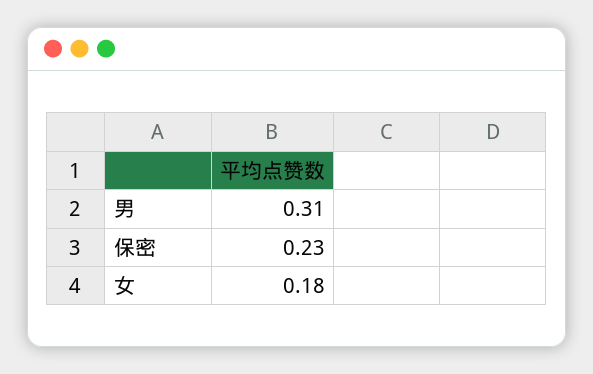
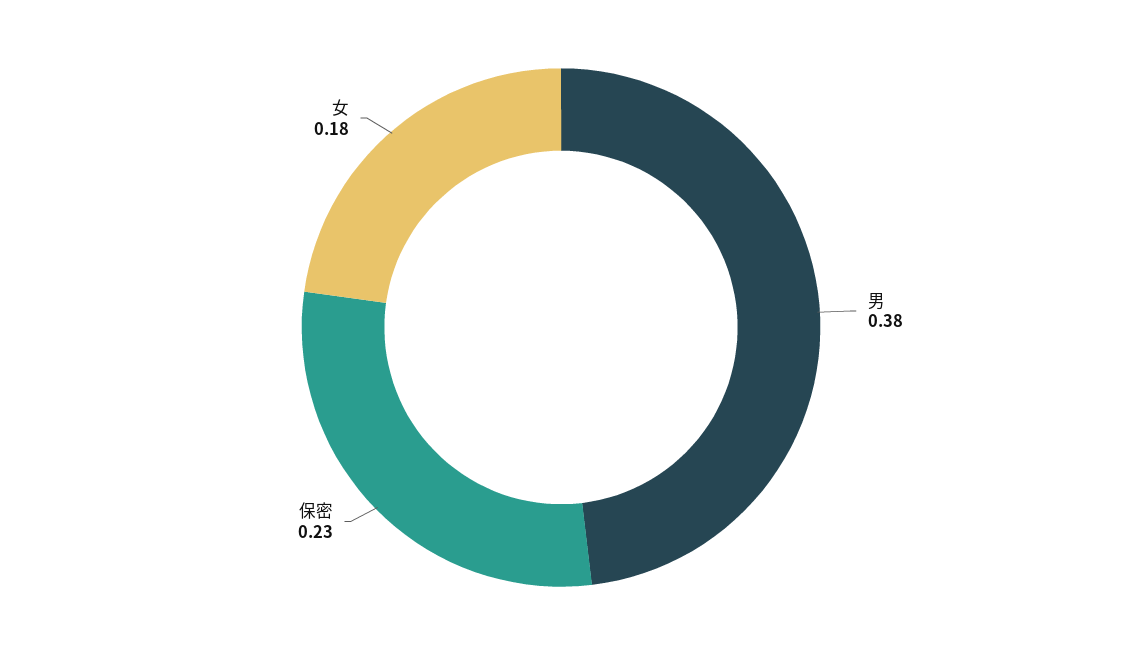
  {
-   "男": 0.31,
+   "男": 0.38,
    "保密": 0.23,
    "女": 0.18
  }

